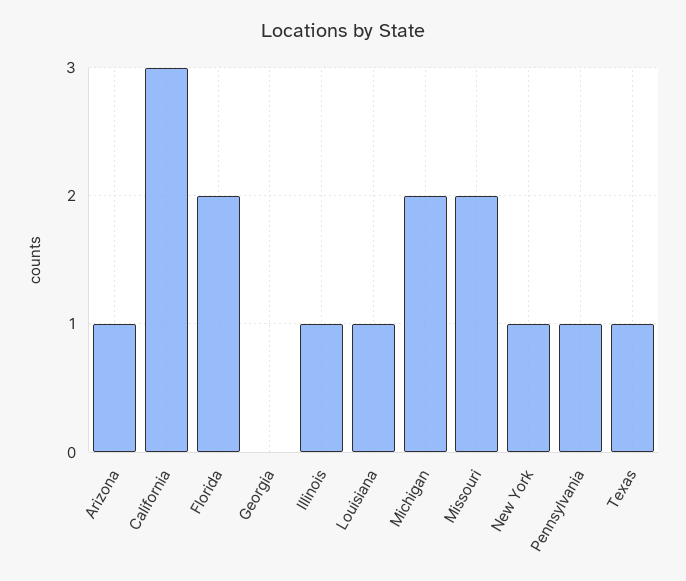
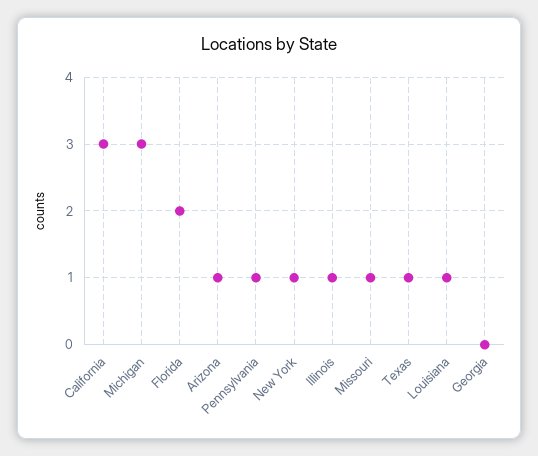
  {
    "Arizona": 1,
    "California": 3,
    "Florida": 2,
    "Georgia": 0,
    "Illinois": 1,
    "Louisiana": 1,
-   "Michigan": 2,
+   "Michigan": 3,
-   "Missouri": 2,
+   "Missouri": 1,
    "New York": 1,
    "Pennsylvania": 1,
    "Texas": 1
  }

